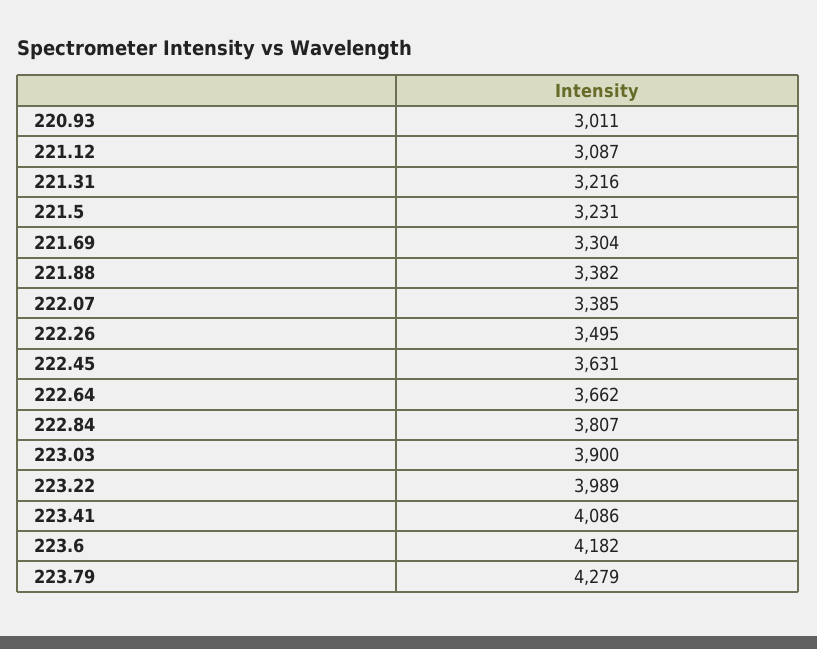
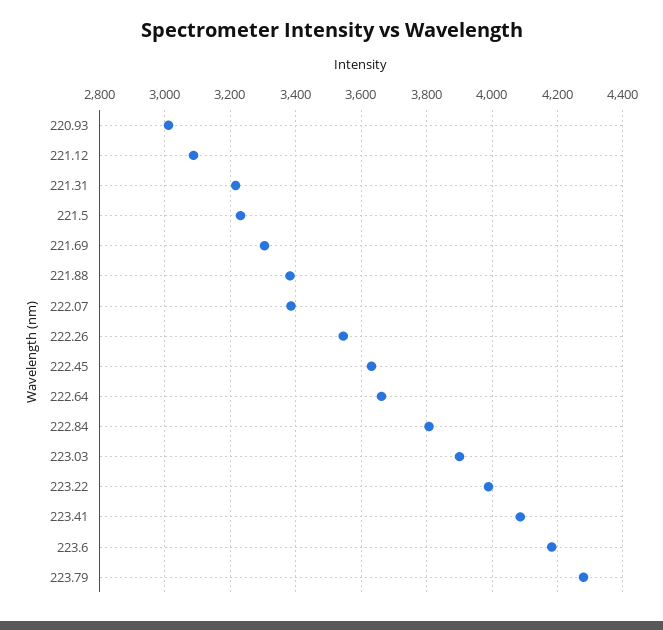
  {
    "220.93": 3011,
    "221.12": 3087,
    "221.31": 3216,
    "221.5": 3231,
    "221.69": 3304,
    "221.88": 3382,
    "222.07": 3385,
-   "222.26": 3495,
+   "222.26": 3540,
    "222.45": 3631,
    "222.64": 3662,
    "222.84": 3807,
    "223.03": 3900,
    "223.22": 3989,
    "223.41": 4086,
    "223.6": 4182,
    "223.79": 4279
  }

